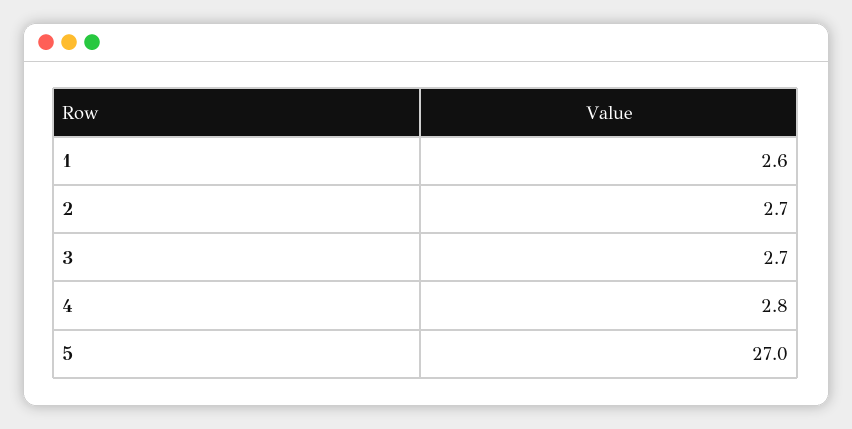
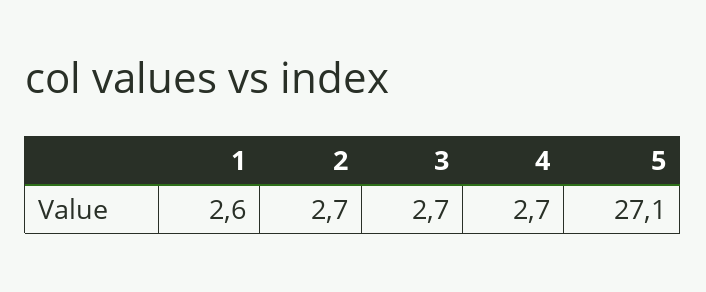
  {
    "1": 2.6,
    "2": 2.7,
    "3": 2.7,
-   "4": 2.8,
+   "4": 2.7,
-   "5": 27
+   "5": 27.1
  }

